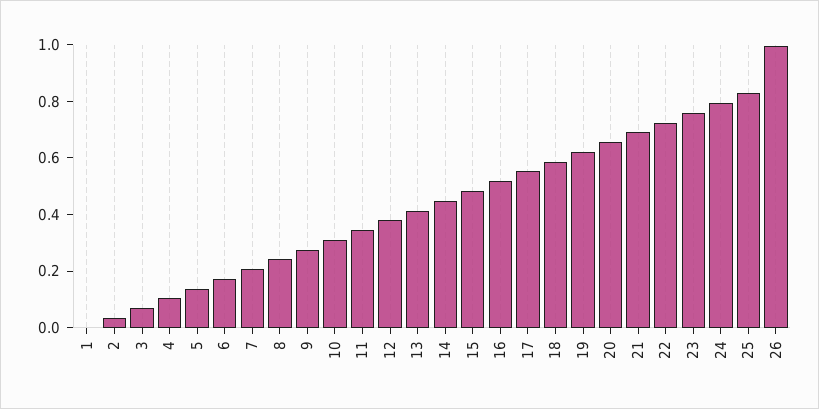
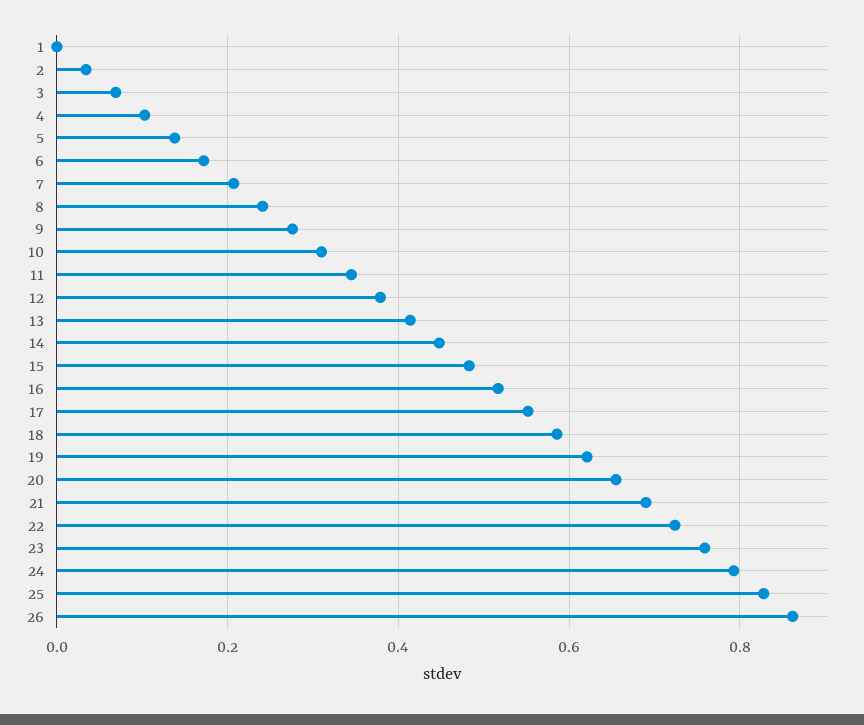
  {
    "1": 0,
    "2": 0.04,
    "3": 0.06,
    "4": 0.1,
    "5": 0.14,
    "6": 0.18,
    "7": 0.2,
    "8": 0.24,
    "9": 0.28,
    "10": 0.32,
    "11": 0.34,
    "12": 0.38,
    "13": 0.42,
    "14": 0.44,
    "15": 0.48,
    "16": 0.52,
    "17": 0.56,
    "18": 0.58,
    "19": 0.62,
    "20": 0.66,
    "21": 0.7,
    "22": 0.72,
    "23": 0.76,
    "24": 0.8,
    "25": 0.82,
-   "26": 1
+   "26": 0.86
  }

